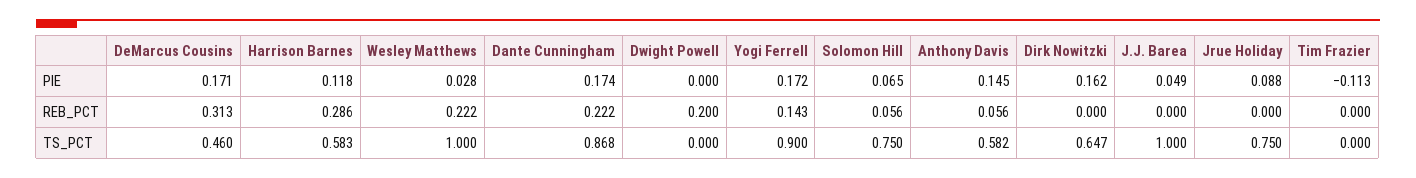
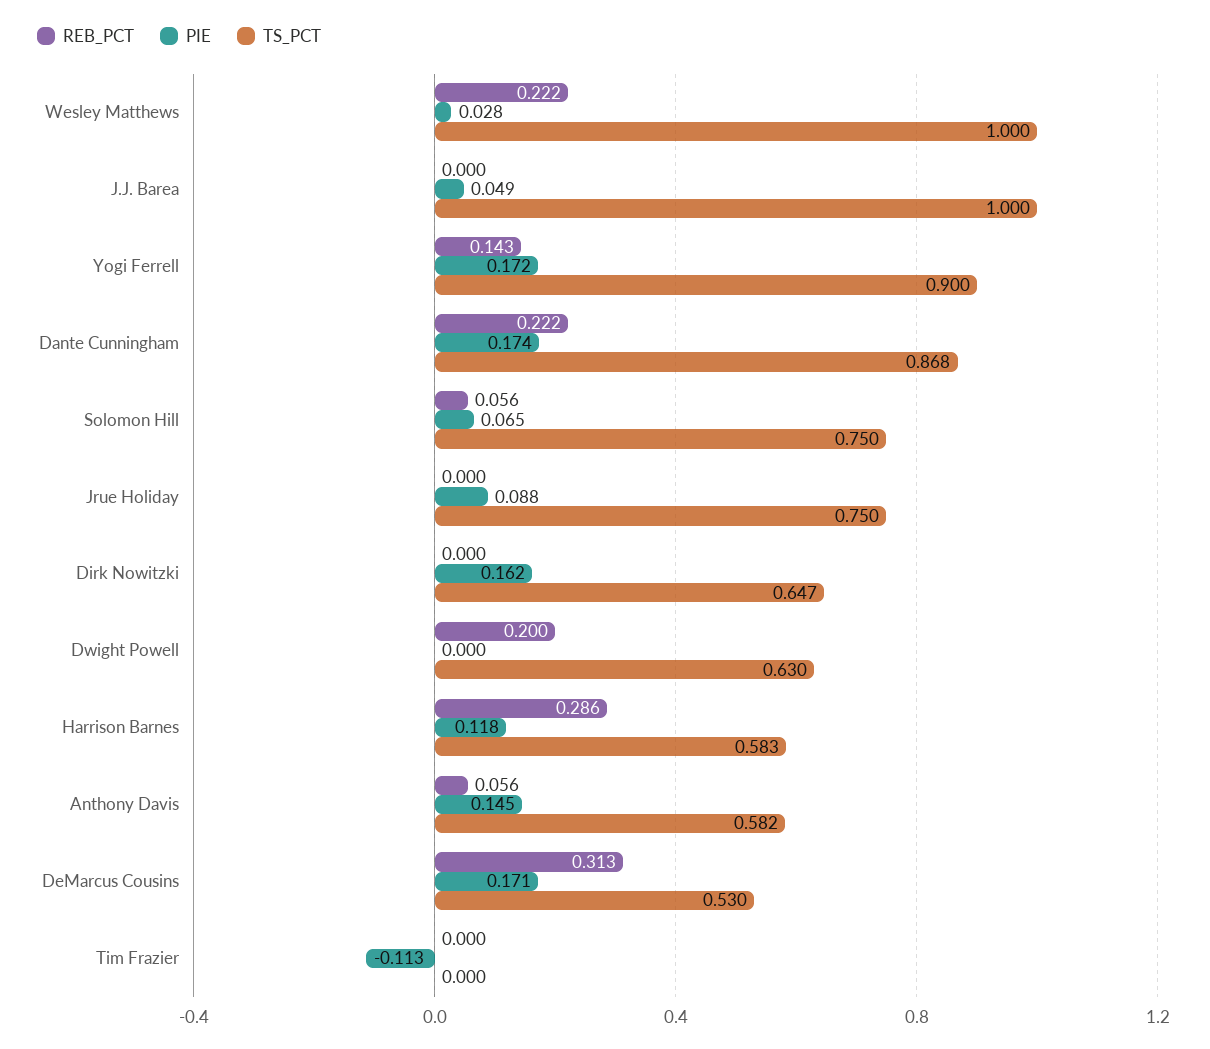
  {
    "PIE": {
      "DeMarcus Cousins": 0.171,
      "Harrison Barnes": 0.118,
      "Wesley Matthews": 0.028,
      "Dante Cunningham": 0.174,
      "Dwight Powell": 0,
      "Yogi Ferrell": 0.172,
      "Solomon Hill": 0.065,
      "Anthony Davis": 0.145,
      "Dirk Nowitzki": 0.162,
      "J.J. Barea": 0.049,
      "Jrue Holiday": 0.088,
      "Tim Frazier": -0.113
    },
    "REB_PCT": {
      "DeMarcus Cousins": 0.313,
      "Harrison Barnes": 0.286,
      "Wesley Matthews": 0.222,
      "Dante Cunningham": 0.222,
      "Dwight Powell": 0.2,
      "Yogi Ferrell": 0.143,
      "Solomon Hill": 0.056,
      "Anthony Davis": 0.056,
      "Dirk Nowitzki": 0,
      "J.J. Barea": 0,
      "Jrue Holiday": 0,
      "Tim Frazier": 0
    },
    "TS_PCT": {
-     "DeMarcus Cousins": 0.46,
+     "DeMarcus Cousins": 0.53,
      "Harrison Barnes": 0.583,
      "Wesley Matthews": 1,
      "Dante Cunningham": 0.868,
-     "Dwight Powell": 0,
+     "Dwight Powell": 0.63,
      "Yogi Ferrell": 0.9,
      "Solomon Hill": 0.75,
      "Anthony Davis": 0.582,
      "Dirk Nowitzki": 0.647,
      "J.J. Barea": 1,
      "Jrue Holiday": 0.75,
      "Tim Frazier": 0
    }
  }

